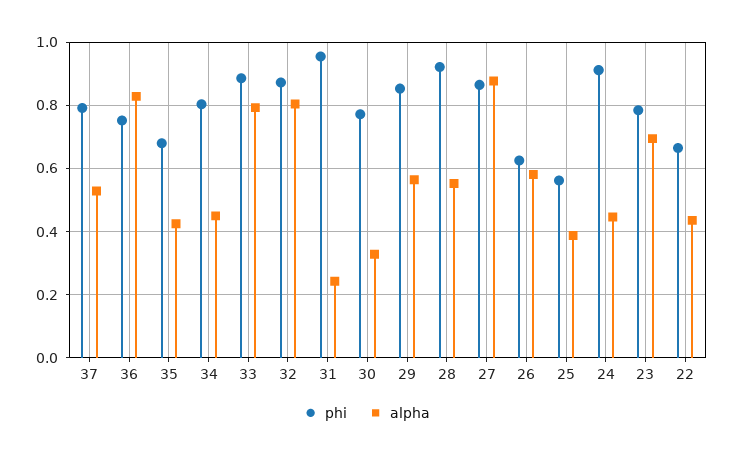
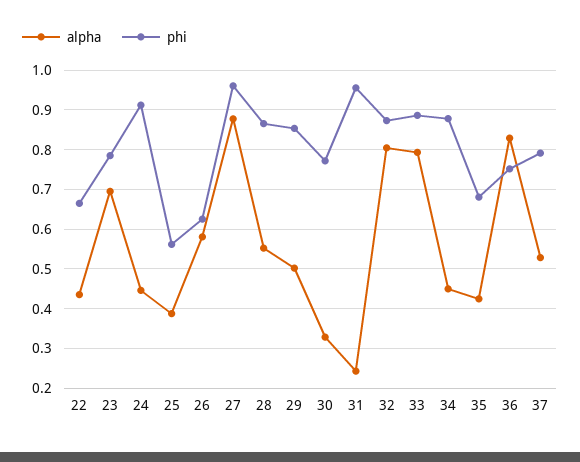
  {
    "phi": {
      "37": 0.8,
      "36": 0.76,
      "35": 0.68,
-     "34": 0.8,
+     "34": 0.88,
      "33": 0.88,
      "32": 0.88,
      "31": 0.96,
      "30": 0.78,
      "29": 0.86,
-     "28": 0.92,
+     "28": 0.86,
-     "27": 0.86,
+     "27": 0.96,
      "26": 0.62,
      "25": 0.56,
      "24": 0.92,
      "23": 0.78,
      "22": 0.66
    },
    "alpha": {
      "37": 0.52,
      "36": 0.82,
      "35": 0.42,
      "34": 0.46,
      "33": 0.8,
      "32": 0.8,
      "31": 0.24,
      "30": 0.32,
-     "29": 0.56,
+     "29": 0.5,
      "28": 0.56,
      "27": 0.88,
      "26": 0.58,
      "25": 0.38,
      "24": 0.44,
      "23": 0.7,
      "22": 0.44
    }
  }

